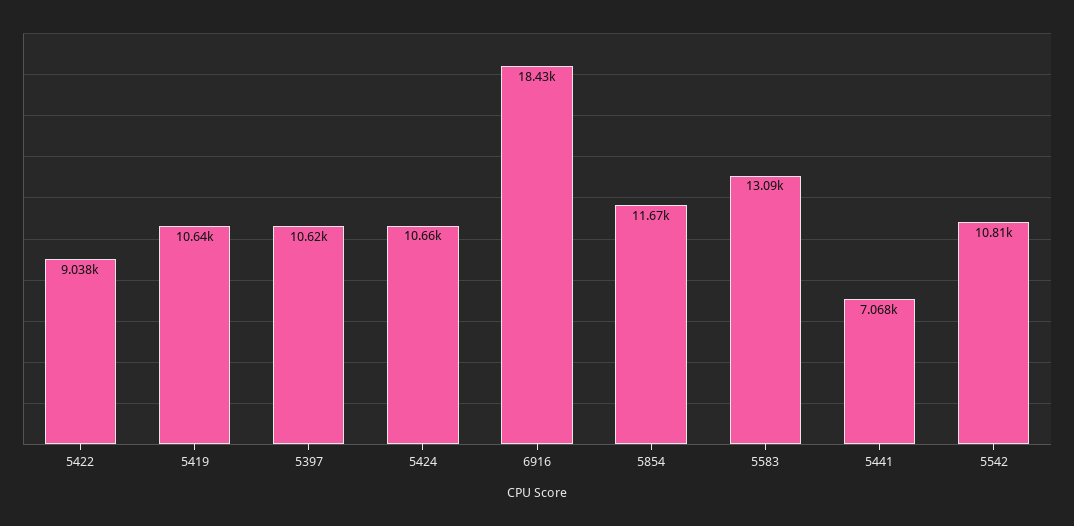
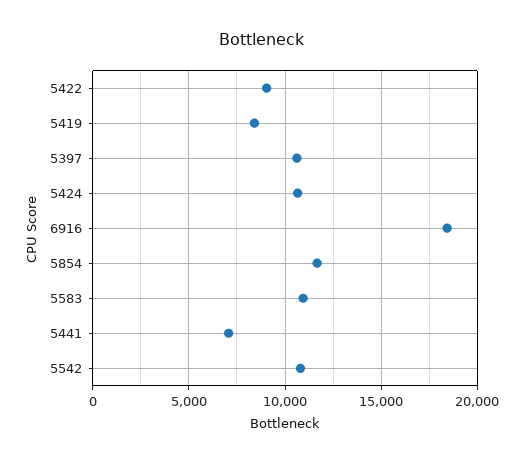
  {
    "5422": 9038,
-   "5419": 10640,
+   "5419": 8500,
    "5397": 10620,
    "5424": 10660,
    "6916": 18430,
    "5854": 11670,
-   "5583": 13090,
+   "5583": 11000,
    "5441": 7068,
    "5542": 10810
  }

